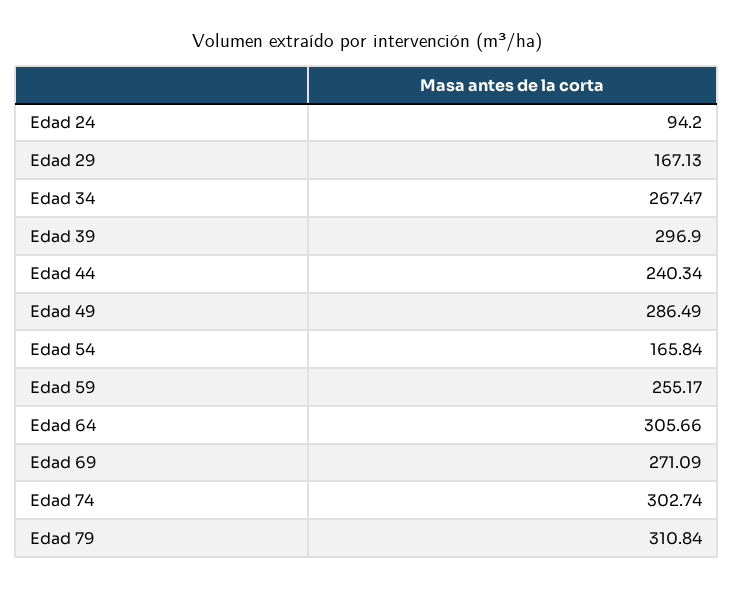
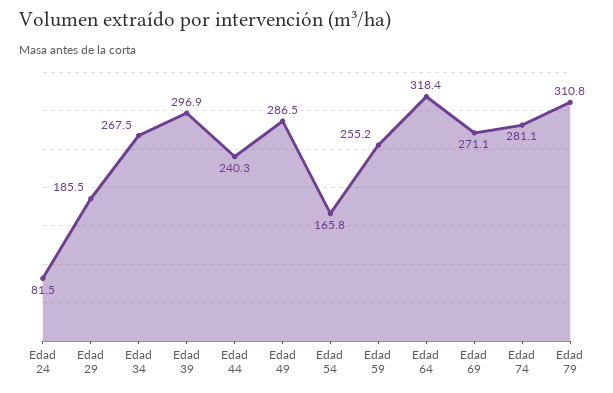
  {
-   "Edad 24": 94.2,
+   "Edad 24": 81.5,
-   "Edad 29": 167.13,
+   "Edad 29": 185.5,
    "Edad 34": 267.47,
    "Edad 39": 296.9,
    "Edad 44": 240.34,
    "Edad 49": 286.49,
    "Edad 54": 165.84,
    "Edad 59": 255.17,
-   "Edad 64": 305.66,
+   "Edad 64": 318.4,
    "Edad 69": 271.09,
-   "Edad 74": 302.74,
+   "Edad 74": 281.1,
    "Edad 79": 310.84
  }

